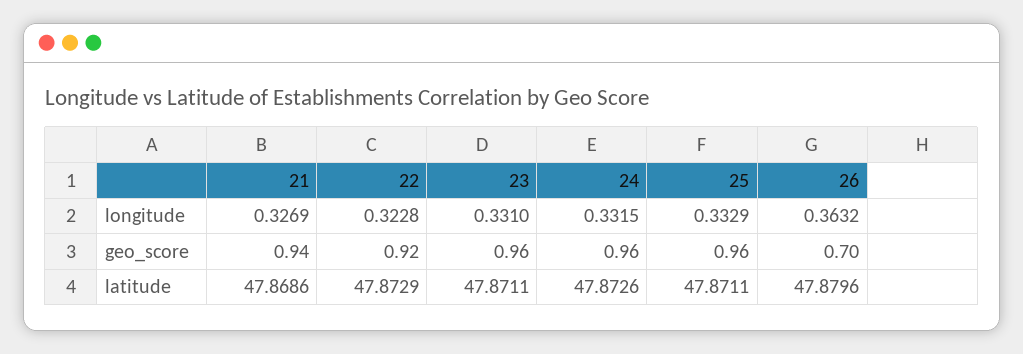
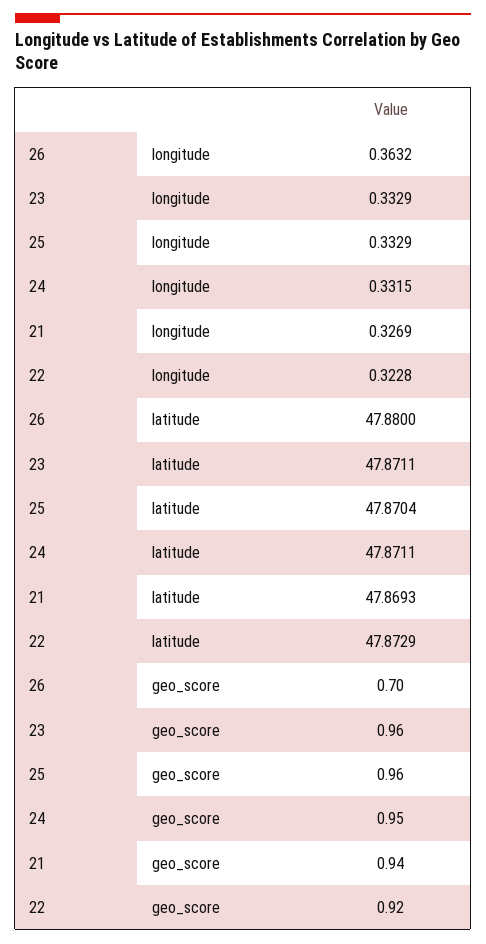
  {
    "21": {
      "longitude": 0.3269,
      "geo_score": 0.94,
-     "latitude": 47.8686
+     "latitude": 47.8693
    },
    "22": {
      "longitude": 0.3228,
      "geo_score": 0.92,
      "latitude": 47.8729
    },
    "23": {
-     "longitude": 0.331,
+     "longitude": 0.3329,
      "geo_score": 0.96,
      "latitude": 47.8711
    },
    "24": {
      "longitude": 0.3315,
-     "geo_score": 0.96,
+     "geo_score": 0.95,
-     "latitude": 47.8726
+     "latitude": 47.8711
    },
    "25": {
      "longitude": 0.3329,
      "geo_score": 0.96,
-     "latitude": 47.8711
+     "latitude": 47.8704
    },
    "26": {
      "longitude": 0.3632,
      "geo_score": 0.7,
-     "latitude": 47.8796
+     "latitude": 47.88
    }
  }

